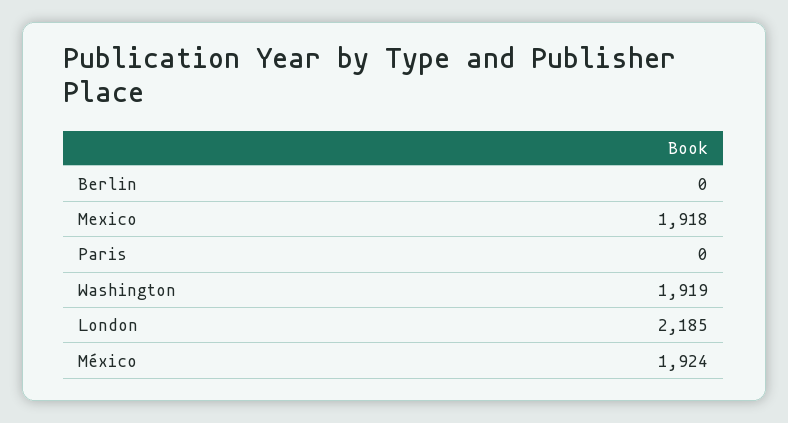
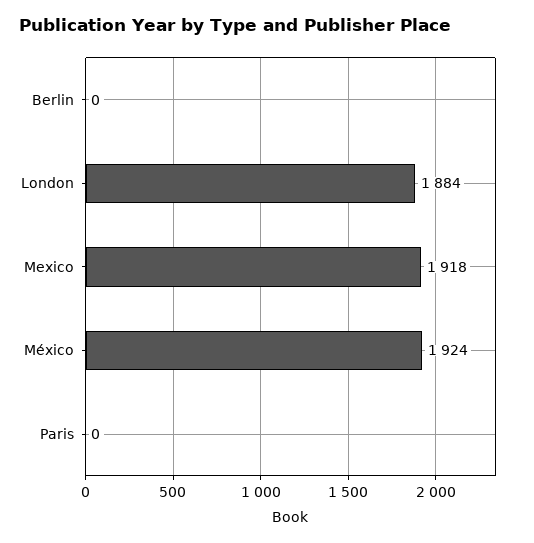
  {
    "Berlin": 0,
    "Mexico": 1918,
    "Paris": 0,
-   "Washington": 1919,
-   "London": 2185,
+   "London": 1884,
    "México": 1924
  }

